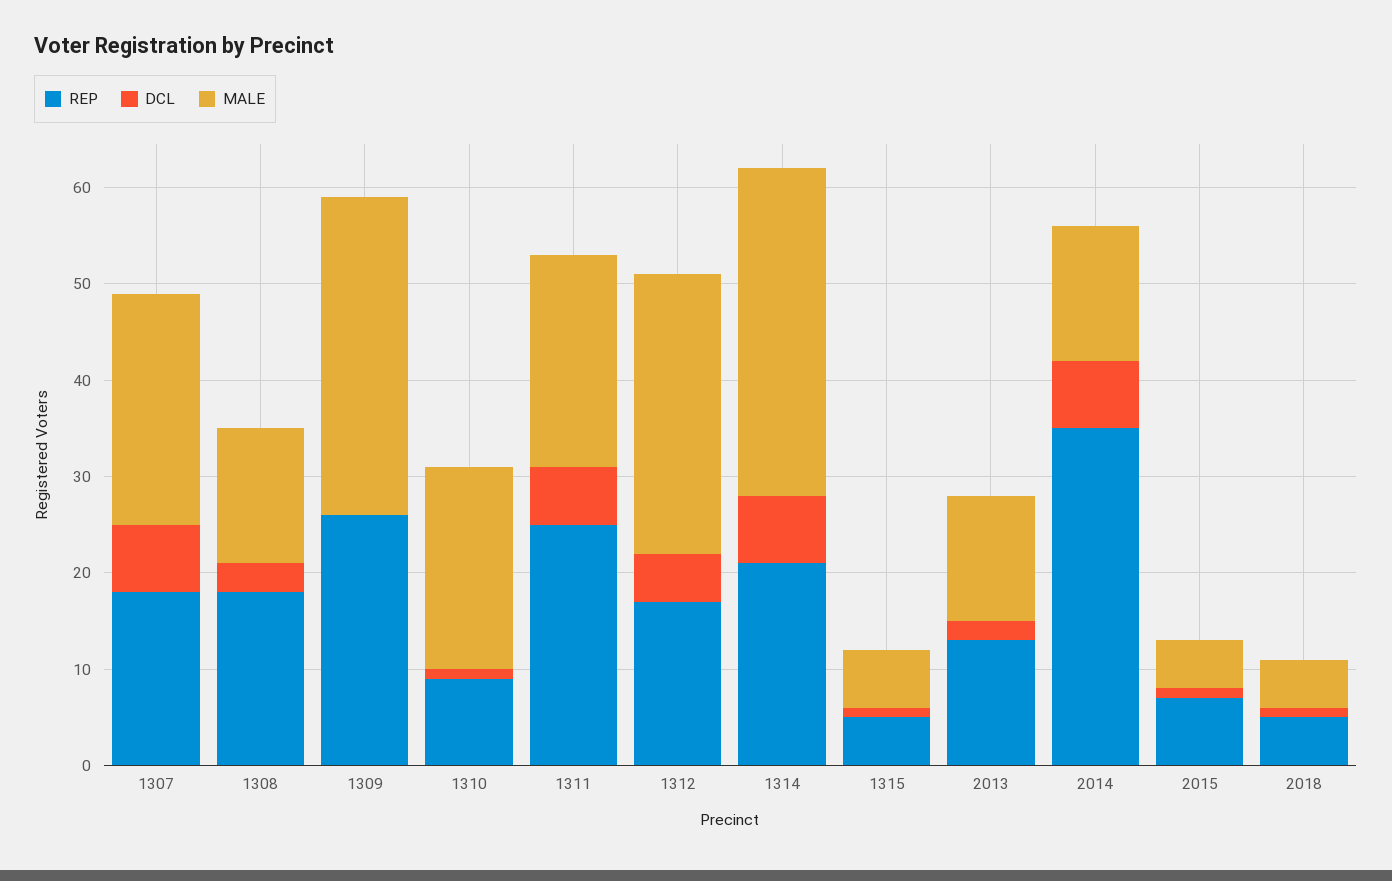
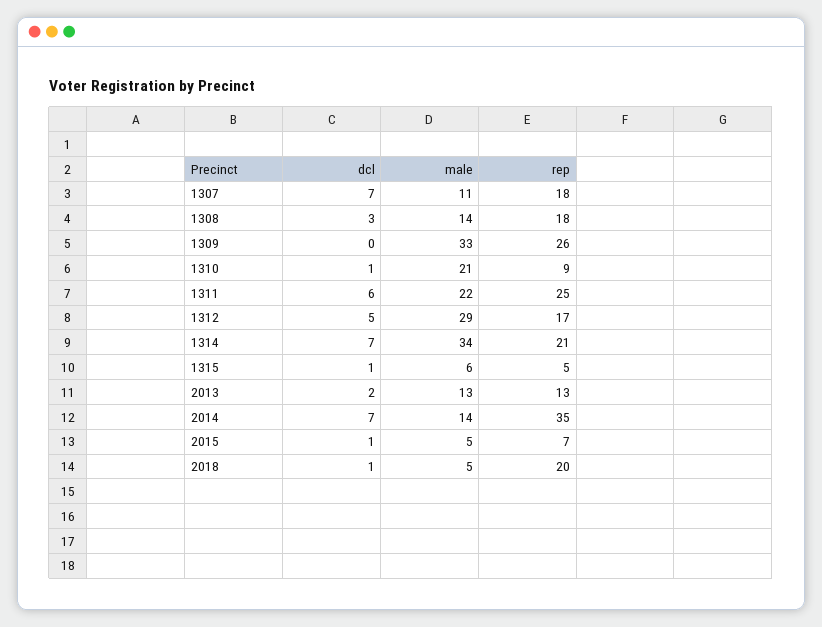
  {
    "REP": {
      "1307": 18,
      "1308": 18,
      "1309": 26,
      "1310": 9,
      "1311": 25,
      "1312": 17,
      "1314": 21,
      "1315": 5,
      "2013": 13,
      "2014": 35,
      "2015": 7,
-     "2018": 5
+     "2018": 20
    },
    "DCL": {
      "1307": 7,
      "1308": 3,
      "1309": 0,
      "1310": 1,
      "1311": 6,
      "1312": 5,
      "1314": 7,
      "1315": 1,
      "2013": 2,
      "2014": 7,
      "2015": 1,
      "2018": 1
    },
    "MALE": {
-     "1307": 24,
+     "1307": 11,
      "1308": 14,
      "1309": 33,
      "1310": 21,
      "1311": 22,
      "1312": 29,
      "1314": 34,
      "1315": 6,
      "2013": 13,
      "2014": 14,
      "2015": 5,
      "2018": 5
    }
  }

